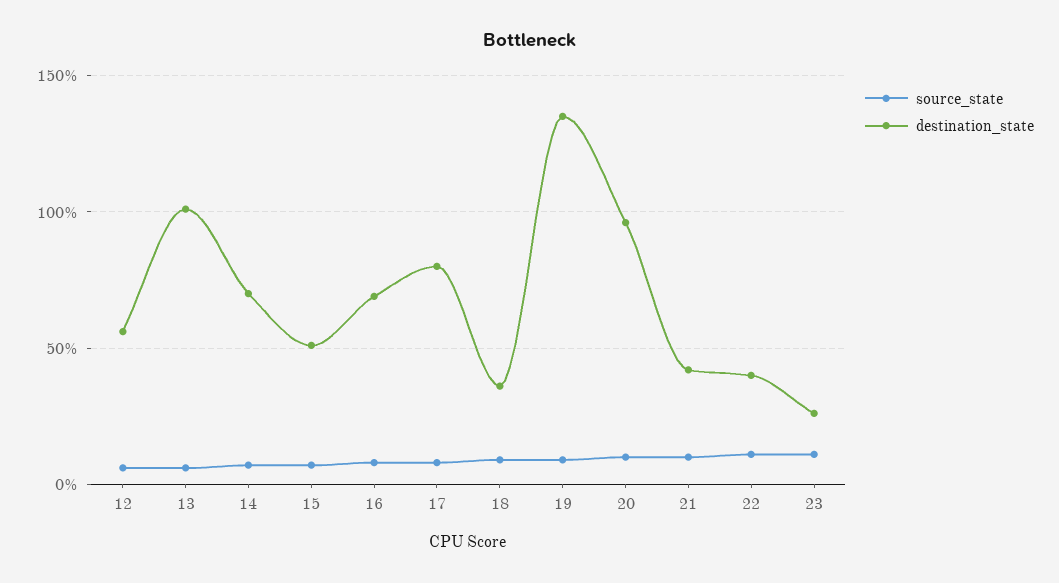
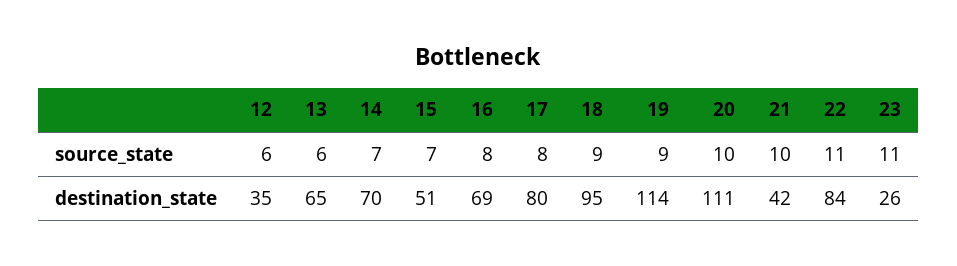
  {
    "source_state": {
      "12": 6,
      "13": 6,
      "14": 7,
      "15": 7,
      "16": 8,
      "17": 8,
      "18": 9,
      "19": 9,
      "20": 10,
      "21": 10,
      "22": 11,
      "23": 11
    },
    "destination_state": {
-     "12": 55,
+     "12": 35,
-     "13": 100,
+     "13": 65,
      "14": 70,
      "15": 51,
      "16": 69,
      "17": 80,
-     "18": 35,
+     "18": 95,
-     "19": 135,
+     "19": 114,
-     "20": 95,
+     "20": 111,
      "21": 42,
-     "22": 40,
+     "22": 84,
      "23": 26
    }
  }

